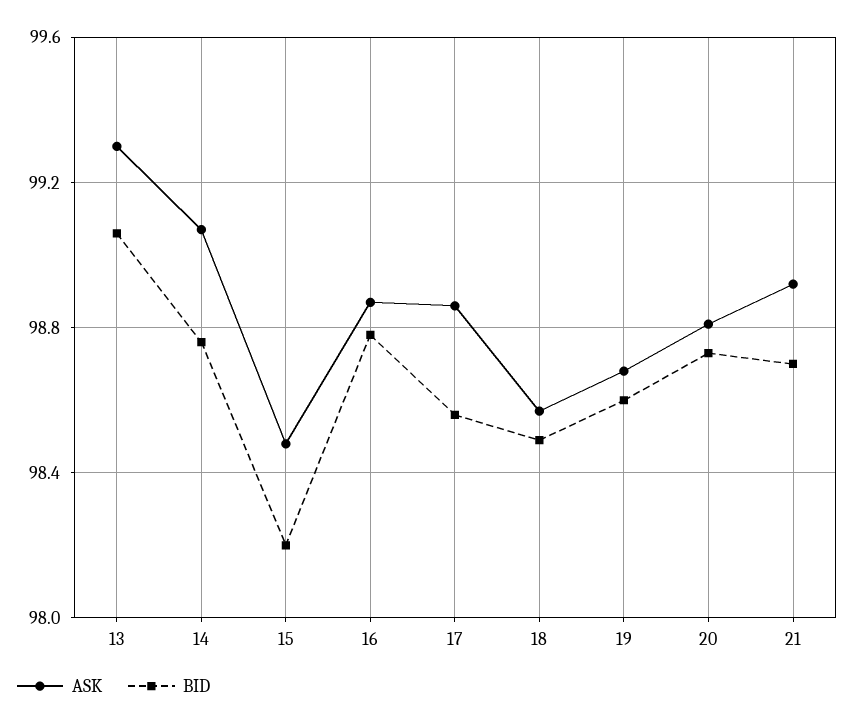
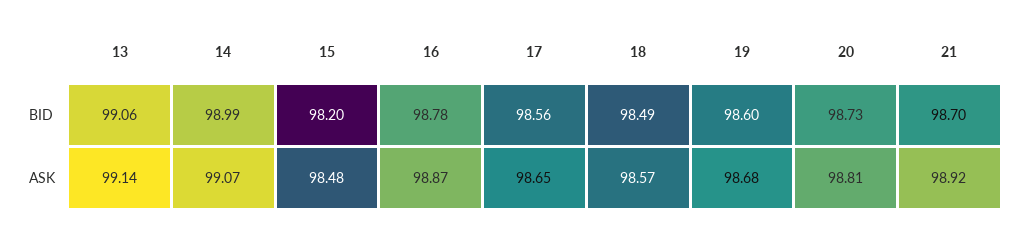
  {
    "ASK": {
-     "13": 99.3,
+     "13": 99.14,
      "14": 99.07,
      "15": 98.48,
      "16": 98.87,
-     "17": 98.85,
+     "17": 98.65,
      "18": 98.57,
      "19": 98.68,
      "20": 98.81,
      "21": 98.92
    },
    "BID": {
      "13": 99.06,
-     "14": 98.75,
+     "14": 98.99,
      "15": 98.2,
      "16": 98.78,
      "17": 98.56,
      "18": 98.49,
      "19": 98.6,
      "20": 98.73,
      "21": 98.7
    }
  }

